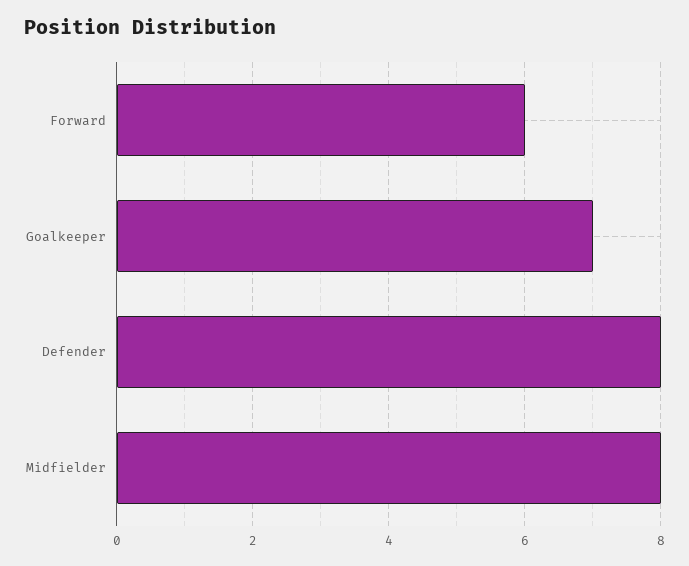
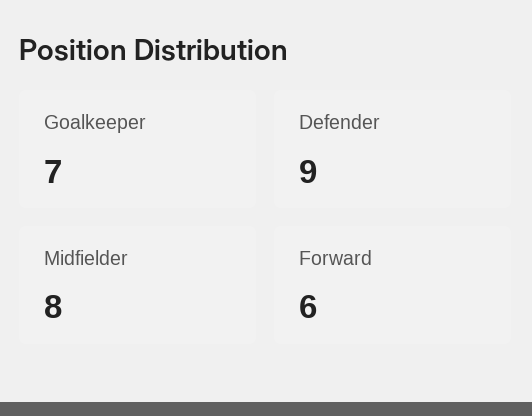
  {
    "Forward": 6,
    "Goalkeeper": 7,
-   "Defender": 8,
+   "Defender": 9,
    "Midfielder": 8
  }

